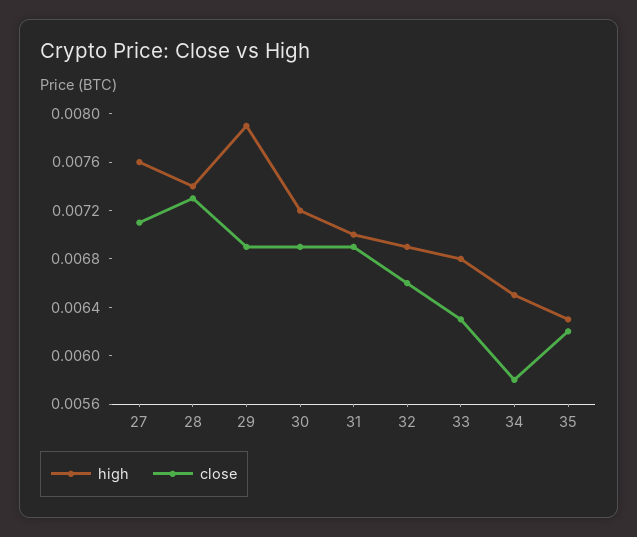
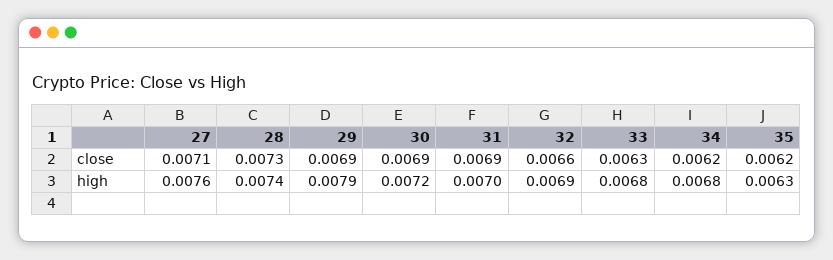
  {
    "high": {
      "27": 0.0076,
      "28": 0.0074,
      "29": 0.0079,
      "30": 0.0072,
      "31": 0.007,
      "32": 0.0069,
      "33": 0.0068,
-     "34": 0.0065,
+     "34": 0.0068,
      "35": 0.0063
    },
    "close": {
      "27": 0.0071,
      "28": 0.0073,
      "29": 0.0069,
      "30": 0.0069,
      "31": 0.0069,
      "32": 0.0066,
      "33": 0.0063,
-     "34": 0.0058,
+     "34": 0.0062,
      "35": 0.0062
    }
  }

